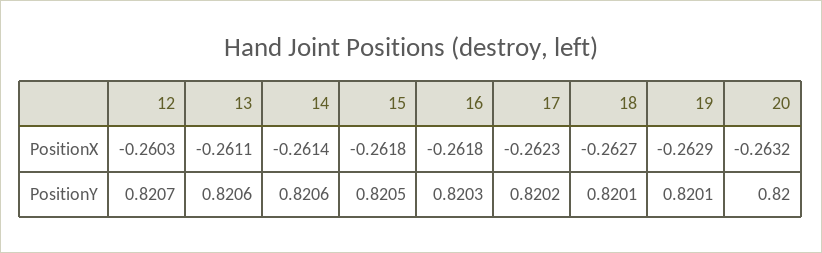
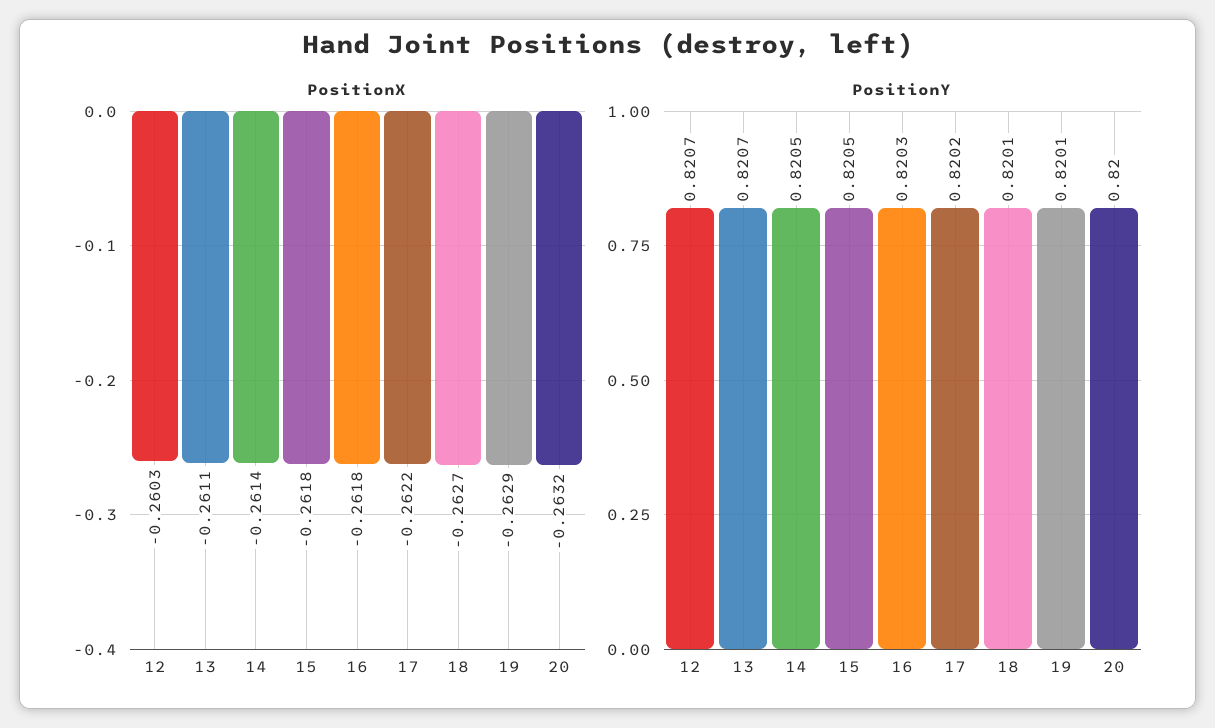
  {
    "PositionX": {
      "12": -0.2603,
      "13": -0.2611,
      "14": -0.2614,
      "15": -0.2618,
      "16": -0.2618,
-     "17": -0.2623,
+     "17": -0.2622,
      "18": -0.2627,
      "19": -0.2629,
      "20": -0.2632
    },
    "PositionY": {
      "12": 0.8207,
-     "13": 0.8206,
+     "13": 0.8207,
-     "14": 0.8206,
+     "14": 0.8205,
      "15": 0.8205,
      "16": 0.8203,
      "17": 0.8202,
      "18": 0.8201,
      "19": 0.8201,
      "20": 0.82
    }
  }

